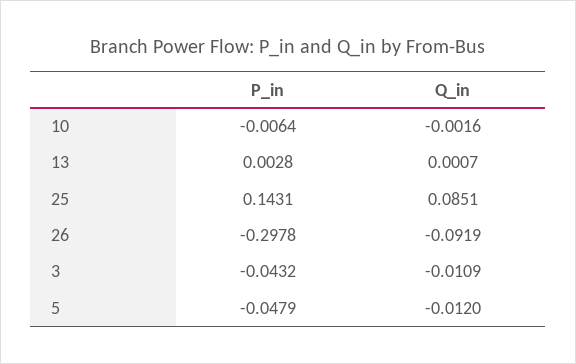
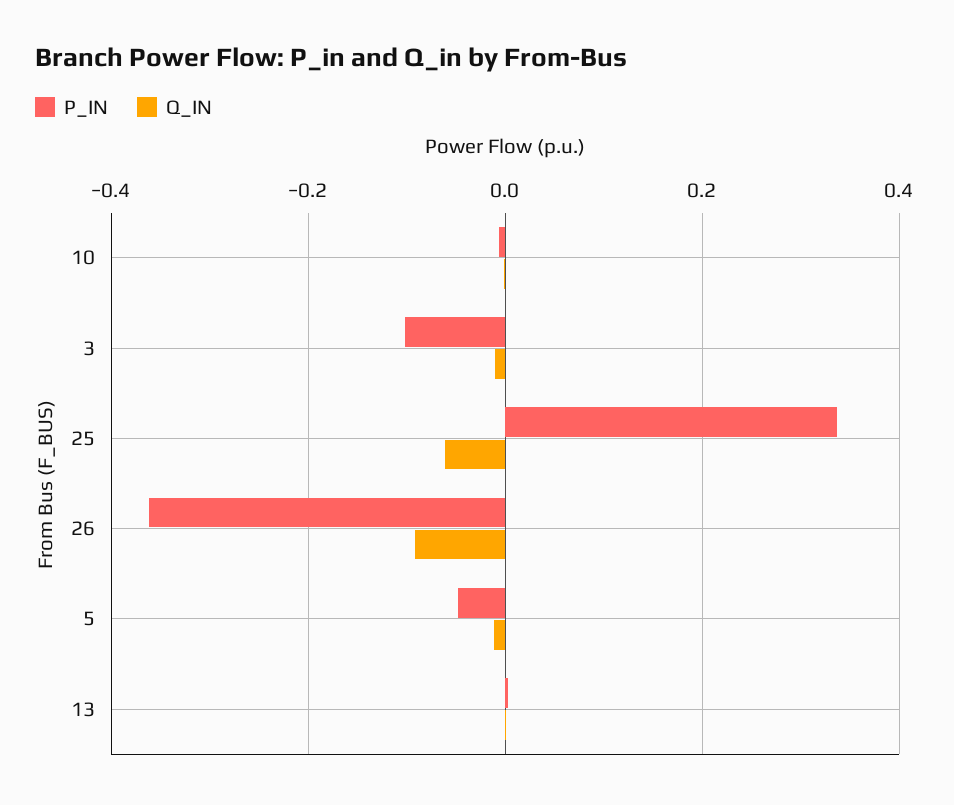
  {
    "P_in": {
      "10": -0.0064,
      "13": 0.0028,
-     "25": 0.1431,
+     "25": 0.34,
-     "26": -0.2978,
+     "26": -0.36,
-     "3": -0.0432,
+     "3": -0.1,
      "5": -0.0479
    },
    "Q_in": {
      "10": -0.0016,
      "13": 0.0007,
-     "25": 0.0851,
+     "25": -0.06,
      "26": -0.0919,
      "3": -0.0109,
      "5": -0.012
    }
  }

